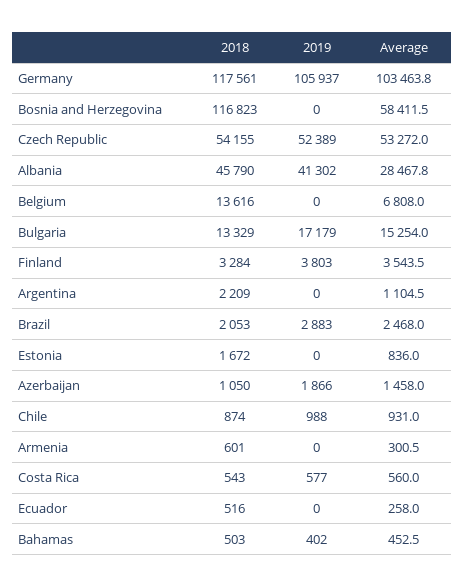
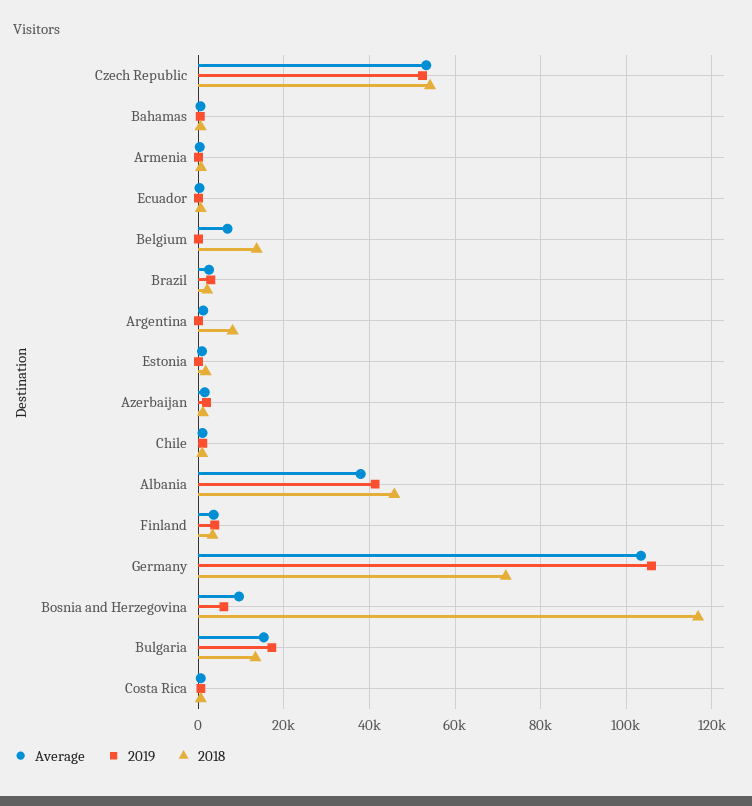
  {
    "2018": {
-     "Germany": 117561,
+     "Germany": 72000,
      "Bosnia and Herzegovina": 116823,
      "Czech Republic": 54155,
      "Albania": 45790,
      "Belgium": 13616,
      "Bulgaria": 13329,
      "Finland": 3284,
-     "Argentina": 2209,
+     "Argentina": 8000,
      "Brazil": 2053,
      "Estonia": 1672,
      "Azerbaijan": 1050,
      "Chile": 874,
      "Armenia": 601,
      "Costa Rica": 543,
      "Ecuador": 516,
      "Bahamas": 503
    },
    "2019": {
      "Germany": 105937,
-     "Bosnia and Herzegovina": 0,
+     "Bosnia and Herzegovina": 6000,
      "Czech Republic": 52389,
      "Albania": 41302,
      "Belgium": 0,
      "Bulgaria": 17179,
      "Finland": 3803,
      "Argentina": 0,
      "Brazil": 2883,
      "Estonia": 0,
      "Azerbaijan": 1866,
      "Chile": 988,
      "Armenia": 0,
      "Costa Rica": 577,
      "Ecuador": 0,
      "Bahamas": 402
    },
    "Average": {
      "Germany": 103463.8,
-     "Bosnia and Herzegovina": 58411.5,
+     "Bosnia and Herzegovina": 10000,
      "Czech Republic": 53272,
-     "Albania": 28467.8,
+     "Albania": 38000,
      "Belgium": 6808,
      "Bulgaria": 15254,
      "Finland": 3543.5,
      "Argentina": 1104.5,
      "Brazil": 2468,
      "Estonia": 836,
      "Azerbaijan": 1458,
      "Chile": 931,
      "Armenia": 300.5,
      "Costa Rica": 560,
      "Ecuador": 258,
      "Bahamas": 452.5
    }
  }

